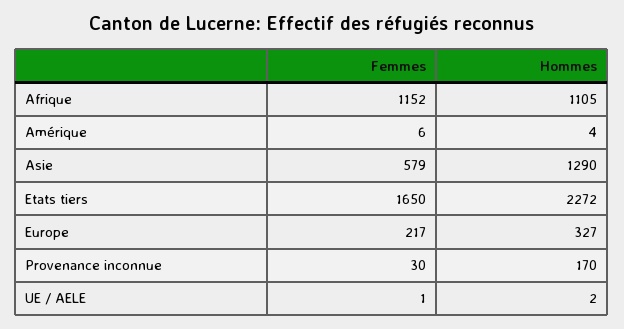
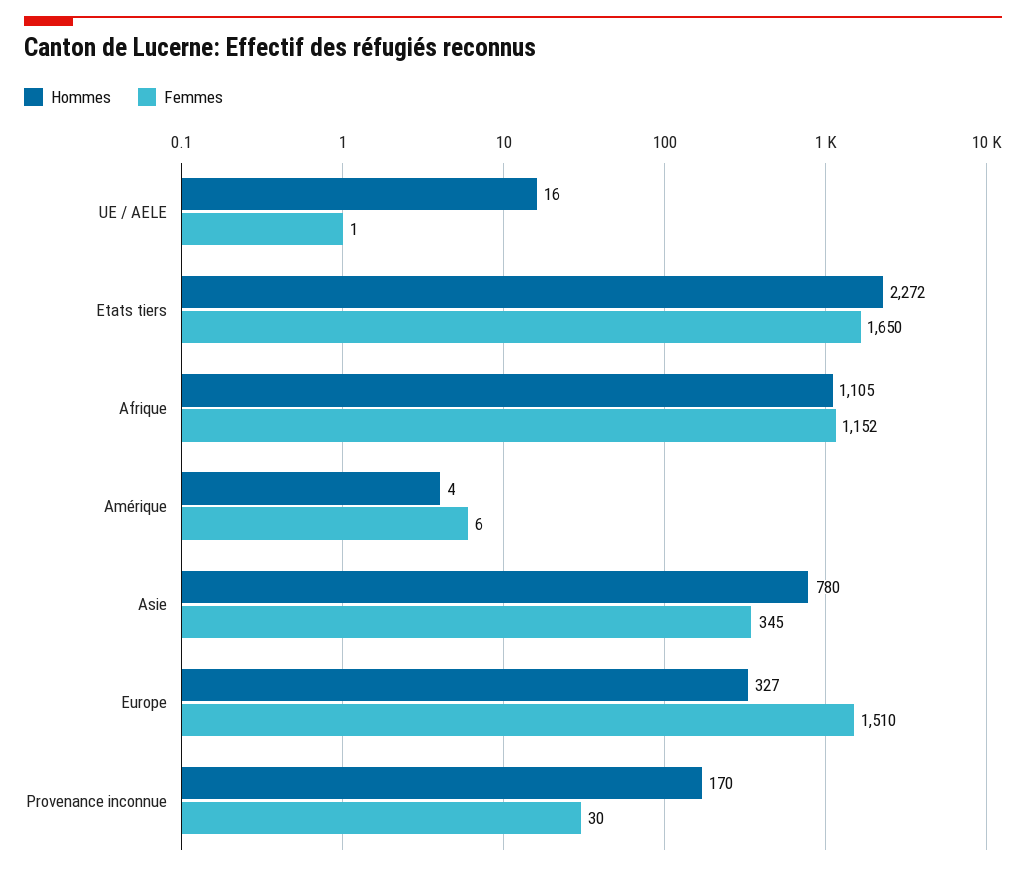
  {
    "Femmes": {
      "Afrique": 1152,
      "Amérique": 6,
-     "Asie": 579,
+     "Asie": 345,
      "Etats tiers": 1650,
-     "Europe": 217,
+     "Europe": 1510,
      "Provenance inconnue": 30,
      "UE / AELE": 1
    },
    "Hommes": {
      "Afrique": 1105,
      "Amérique": 4,
-     "Asie": 1290,
+     "Asie": 780,
      "Etats tiers": 2272,
      "Europe": 327,
      "Provenance inconnue": 170,
-     "UE / AELE": 2
+     "UE / AELE": 16
    }
  }

